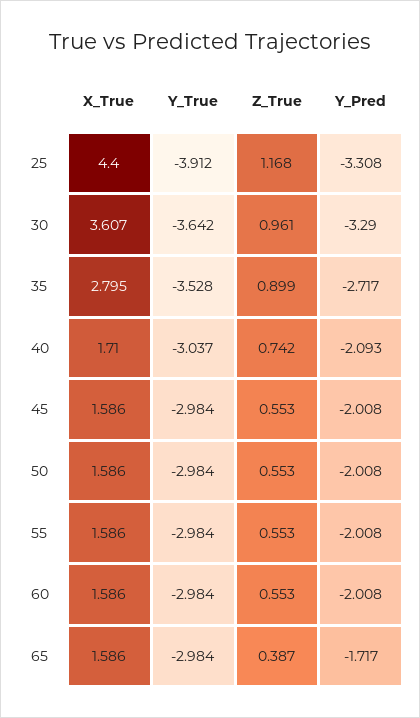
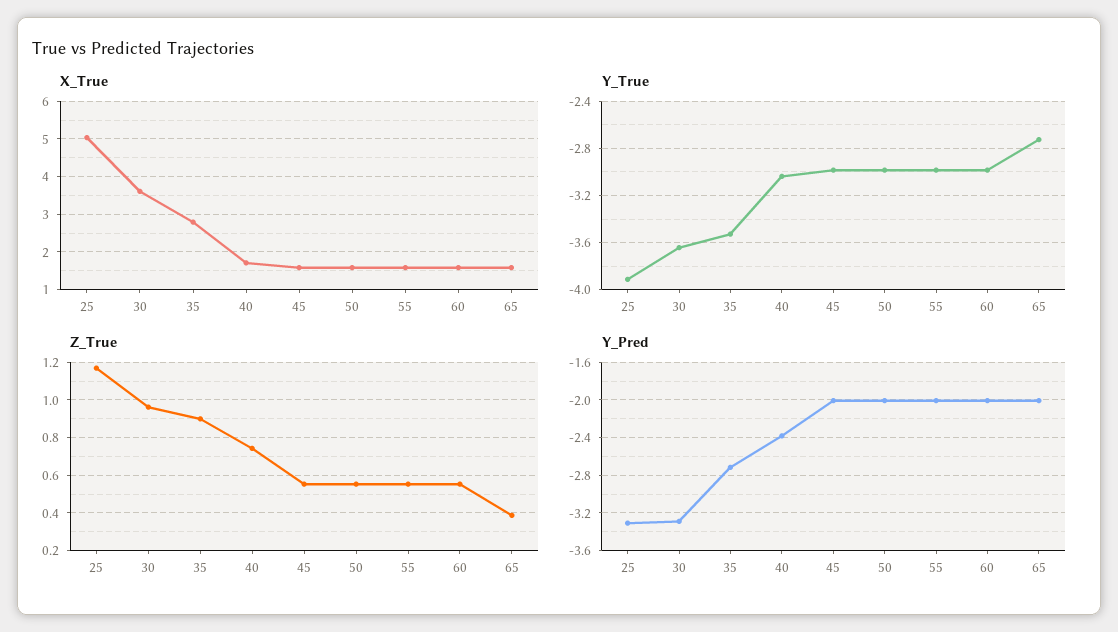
  {
    "X_True": {
-     "25": 4.4,
+     "25": 5,
      "30": 3.607,
      "35": 2.795,
      "40": 1.71,
      "45": 1.586,
      "50": 1.586,
      "55": 1.586,
      "60": 1.586,
      "65": 1.586
    },
    "Y_True": {
      "25": -3.912,
      "30": -3.642,
      "35": -3.528,
      "40": -3.037,
      "45": -2.984,
      "50": -2.984,
      "55": -2.984,
      "60": -2.984,
-     "65": -2.984
+     "65": -2.7
    },
    "Z_True": {
      "25": 1.168,
      "30": 0.961,
      "35": 0.899,
      "40": 0.742,
      "45": 0.553,
      "50": 0.553,
      "55": 0.553,
      "60": 0.553,
      "65": 0.387
    },
    "Y_Pred": {
      "25": -3.308,
      "30": -3.29,
      "35": -2.717,
-     "40": -2.093,
+     "40": -2.4,
      "45": -2.008,
      "50": -2.008,
      "55": -2.008,
      "60": -2.008,
-     "65": -1.717
+     "65": -2
    }
  }

